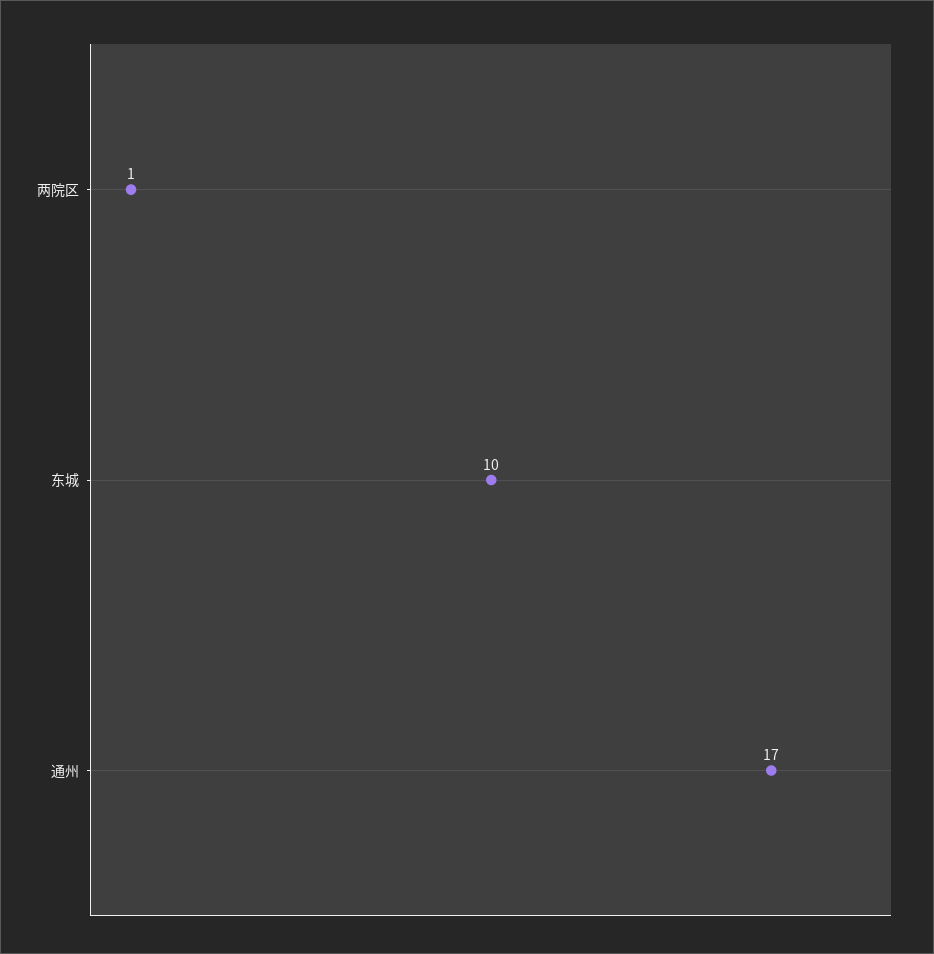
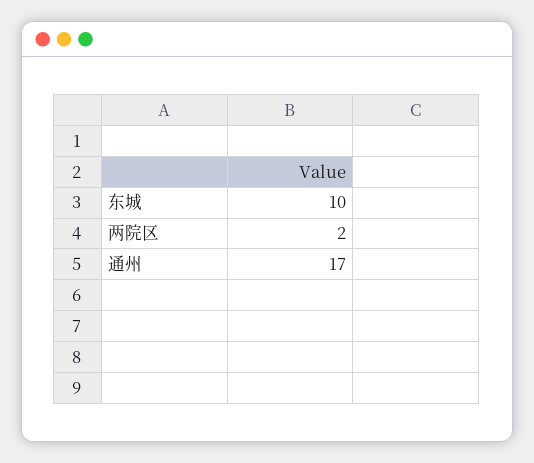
  {
-   "两院区": 1,
+   "两院区": 2,
    "东城": 10,
    "通州": 17
  }

